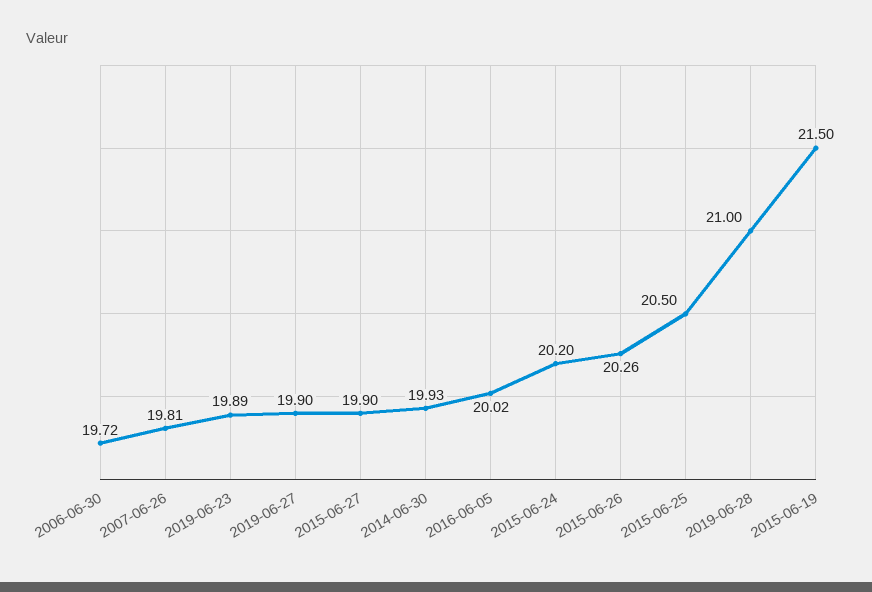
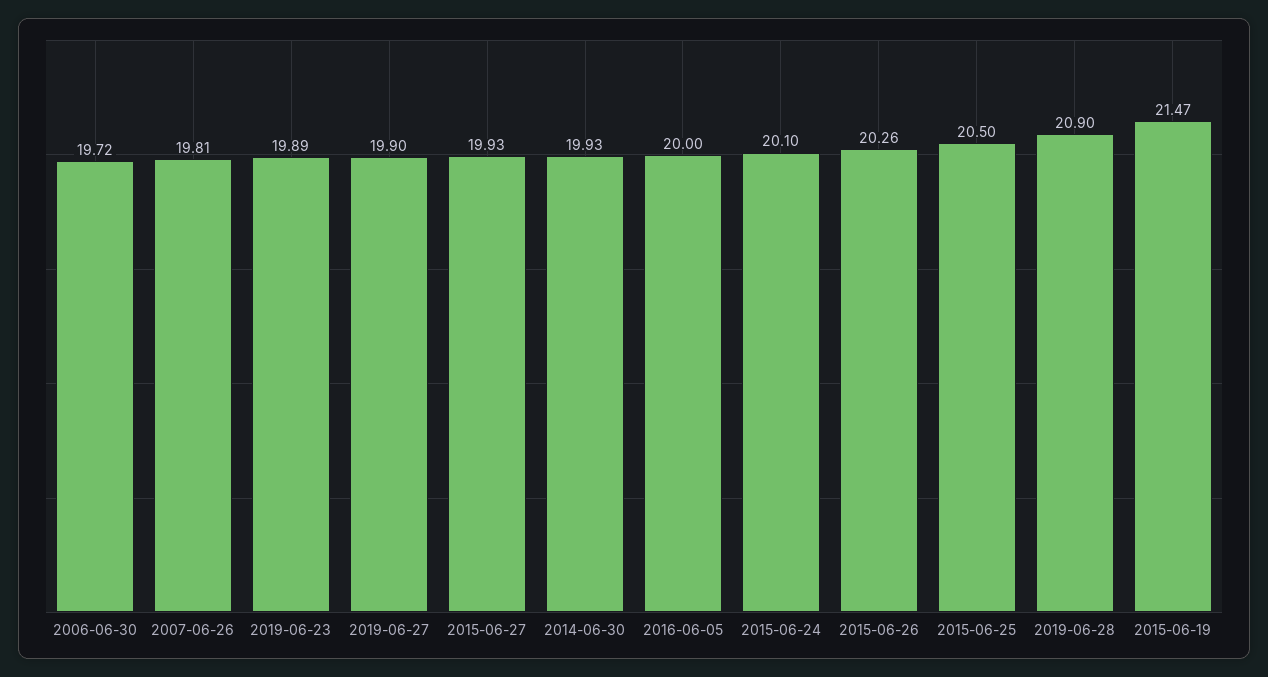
  {
    "2006-06-30": 19.72,
    "2007-06-26": 19.81,
    "2019-06-23": 19.89,
    "2019-06-27": 19.9,
-   "2015-06-27": 19.9,
+   "2015-06-27": 19.93,
    "2014-06-30": 19.93,
-   "2016-06-05": 20.02,
+   "2016-06-05": 20,
-   "2015-06-24": 20.2,
+   "2015-06-24": 20.1,
    "2015-06-26": 20.26,
    "2015-06-25": 20.5,
-   "2019-06-28": 21,
+   "2019-06-28": 20.9,
-   "2015-06-19": 21.5
+   "2015-06-19": 21.47
  }

